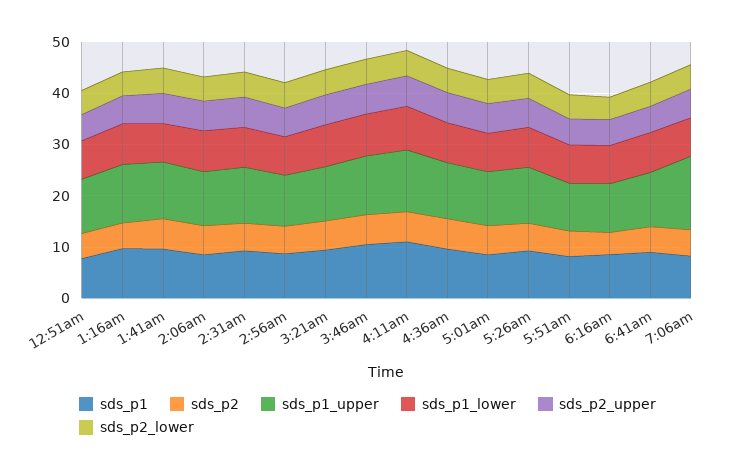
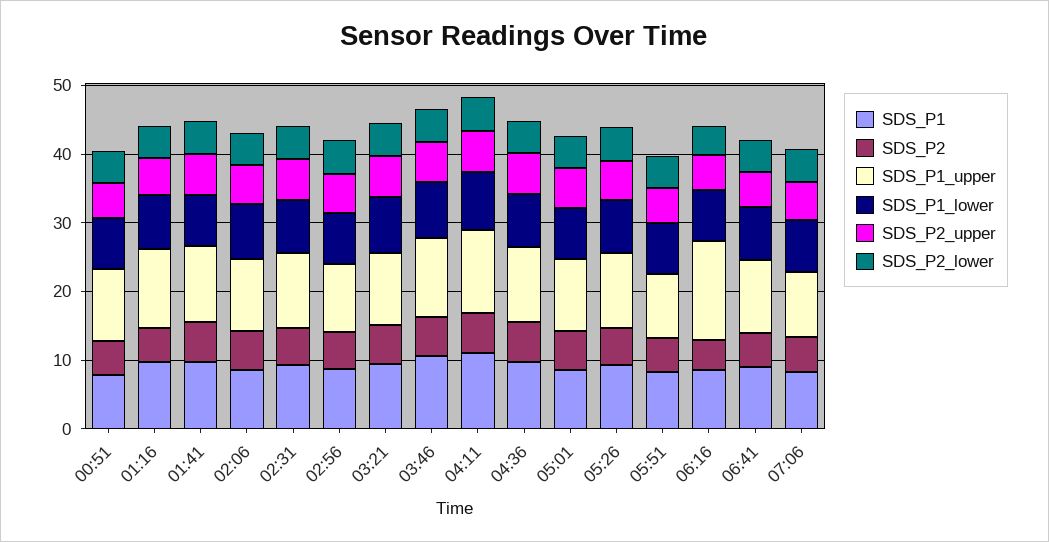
  {
    "sds_p1": {
      "12:51am": 8,
      "1:16am": 10,
      "1:41am": 10,
      "2:06am": 8,
      "2:31am": 10,
      "2:56am": 8,
      "3:21am": 10,
      "3:46am": 10,
      "4:11am": 12,
      "4:36am": 10,
      "5:01am": 8,
      "5:26am": 10,
      "5:51am": 8,
      "6:16am": 8,
      "6:41am": 10,
      "7:06am": 8
    },
    "sds_p2": {
      "12:51am": 4,
      "1:16am": 4,
      "1:41am": 6,
      "2:06am": 6,
      "2:31am": 6,
      "2:56am": 6,
      "3:21am": 6,
      "3:46am": 6,
      "4:11am": 6,
      "4:36am": 6,
      "5:01am": 6,
      "5:26am": 6,
      "5:51am": 4,
      "6:16am": 4,
      "6:41am": 4,
      "7:06am": 6
    },
    "sds_p1_upper": {
      "12:51am": 10,
      "1:16am": 12,
      "1:41am": 12,
      "2:06am": 10,
      "2:31am": 10,
      "2:56am": 10,
      "3:21am": 10,
      "3:46am": 12,
      "4:11am": 12,
      "4:36am": 10,
      "5:01am": 10,
      "5:26am": 10,
      "5:51am": 10,
-     "6:16am": 10,
+     "6:16am": 14,
      "6:41am": 10,
-     "7:06am": 14
+     "7:06am": 10
    },
    "sds_p1_lower": {
      "12:51am": 8,
      "1:16am": 8,
      "1:41am": 8,
      "2:06am": 8,
      "2:31am": 8,
      "2:56am": 8,
      "3:21am": 8,
      "3:46am": 8,
      "4:11am": 8,
      "4:36am": 8,
      "5:01am": 8,
      "5:26am": 8,
      "5:51am": 8,
      "6:16am": 8,
      "6:41am": 8,
      "7:06am": 8
    },
    "sds_p2_upper": {
      "12:51am": 6,
      "1:16am": 6,
      "1:41am": 6,
      "2:06am": 6,
      "2:31am": 6,
      "2:56am": 6,
      "3:21am": 6,
      "3:46am": 6,
      "4:11am": 6,
      "4:36am": 6,
      "5:01am": 6,
      "5:26am": 6,
      "5:51am": 6,
      "6:16am": 6,
      "6:41am": 6,
      "7:06am": 6
    },
    "sds_p2_lower": {
      "12:51am": 4,
      "1:16am": 4,
      "1:41am": 4,
      "2:06am": 4,
      "2:31am": 4,
      "2:56am": 4,
      "3:21am": 4,
      "3:46am": 4,
      "4:11am": 4,
      "4:36am": 4,
      "5:01am": 4,
      "5:26am": 4,
      "5:51am": 4,
      "6:16am": 4,
      "6:41am": 4,
      "7:06am": 4
    }
  }

